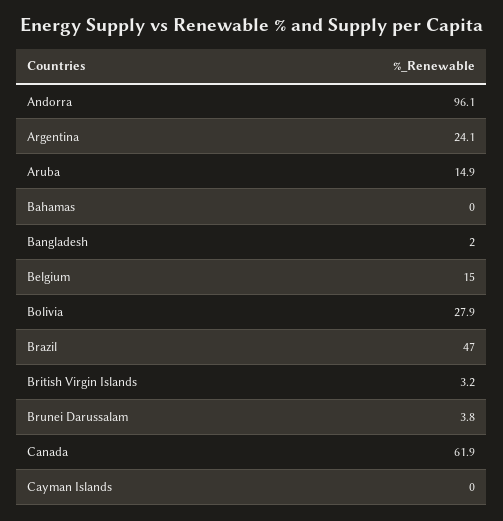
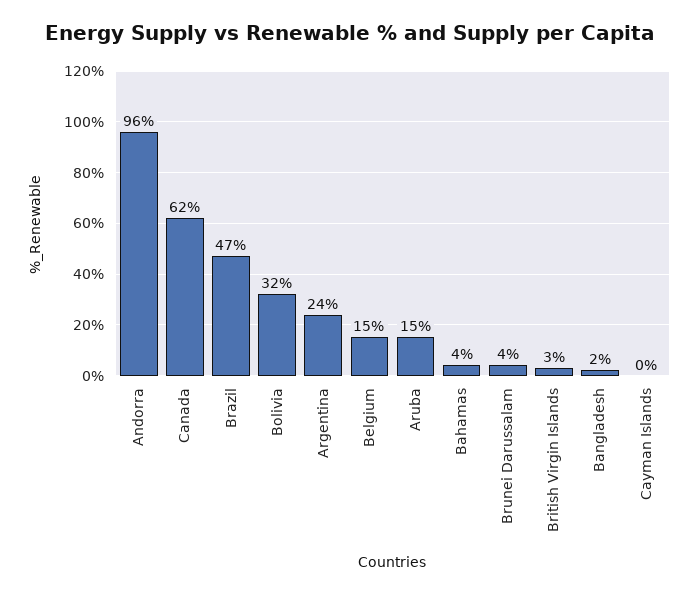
  {
    "Andorra": 96.1,
    "Argentina": 24.1,
    "Aruba": 14.9,
-   "Bahamas": 0,
+   "Bahamas": 4,
    "Bangladesh": 2,
    "Belgium": 15,
-   "Bolivia": 27.9,
+   "Bolivia": 32,
    "Brazil": 47,
    "British Virgin Islands": 3.2,
    "Brunei Darussalam": 3.8,
    "Canada": 61.9,
    "Cayman Islands": 0
  }

